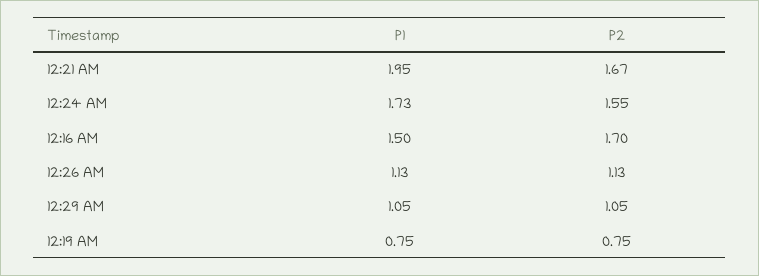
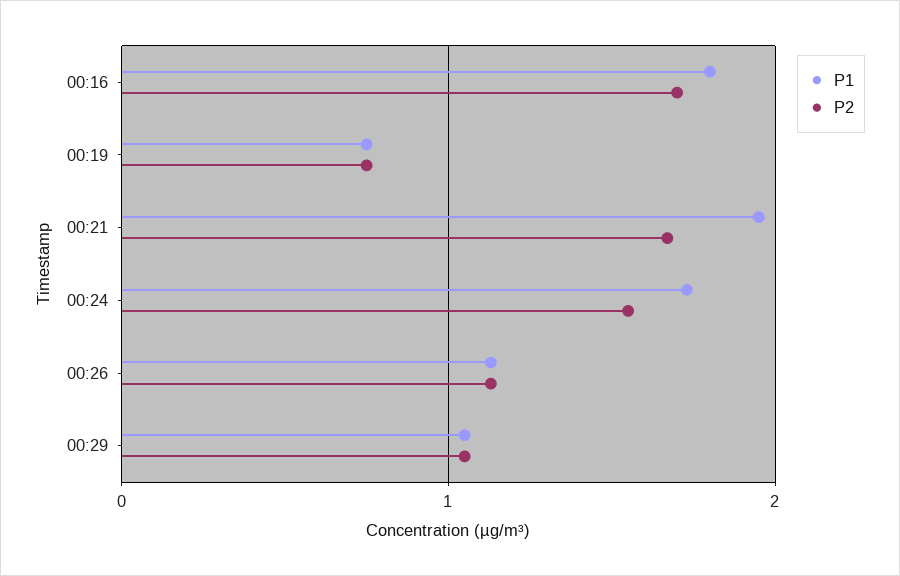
  {
    "P1": {
      "12:21 AM": 1.95,
      "12:24 AM": 1.73,
-     "12:16 AM": 1.5,
+     "12:16 AM": 1.8,
      "12:26 AM": 1.13,
      "12:29 AM": 1.05,
      "12:19 AM": 0.75
    },
    "P2": {
      "12:21 AM": 1.67,
      "12:24 AM": 1.55,
      "12:16 AM": 1.7,
      "12:26 AM": 1.13,
      "12:29 AM": 1.05,
      "12:19 AM": 0.75
    }
  }

